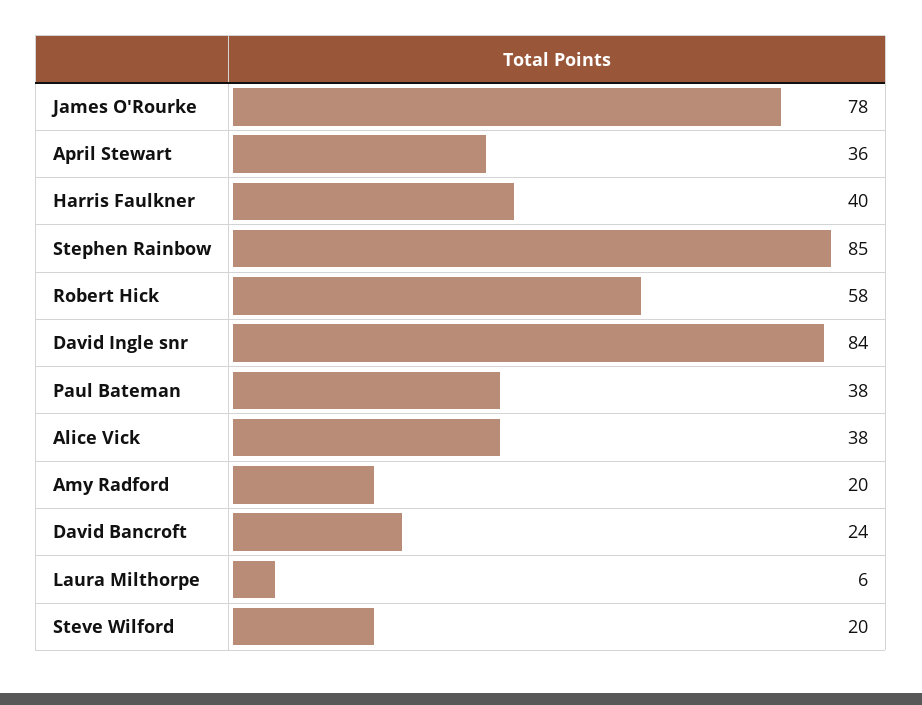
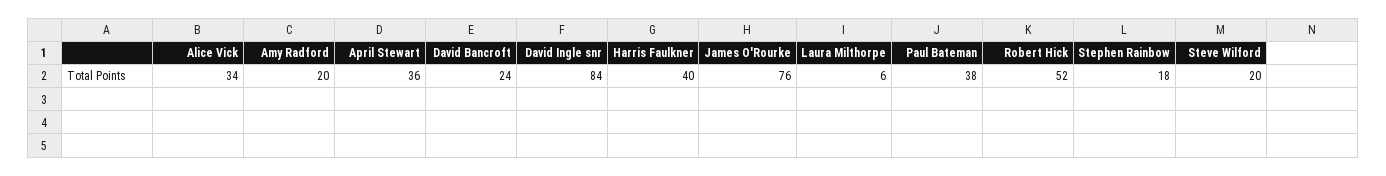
  {
-   "James O'Rourke": 78,
+   "James O'Rourke": 76,
    "April Stewart": 36,
    "Harris Faulkner": 40,
-   "Stephen Rainbow": 85,
+   "Stephen Rainbow": 18,
-   "Robert Hick": 58,
+   "Robert Hick": 52,
    "David Ingle snr": 84,
    "Paul Bateman": 38,
-   "Alice Vick": 38,
+   "Alice Vick": 34,
    "Amy Radford": 20,
    "David Bancroft": 24,
    "Laura Milthorpe": 6,
    "Steve Wilford": 20
  }

